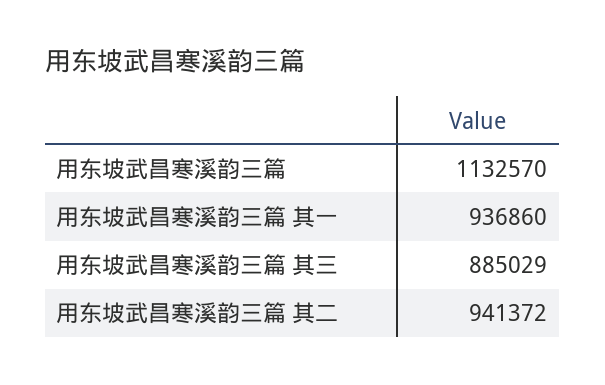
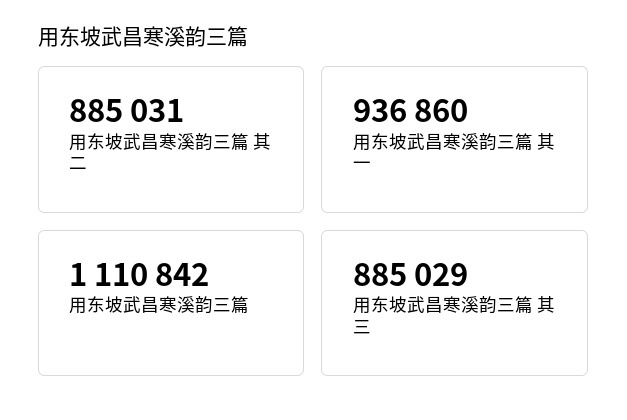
  {
-   "用东坡武昌寒溪韵三篇": 1132570,
+   "用东坡武昌寒溪韵三篇": 1110842,
    "用东坡武昌寒溪韵三篇 其一": 936860,
    "用东坡武昌寒溪韵三篇 其三": 885029,
-   "用东坡武昌寒溪韵三篇 其二": 941372
+   "用东坡武昌寒溪韵三篇 其二": 885031
  }

